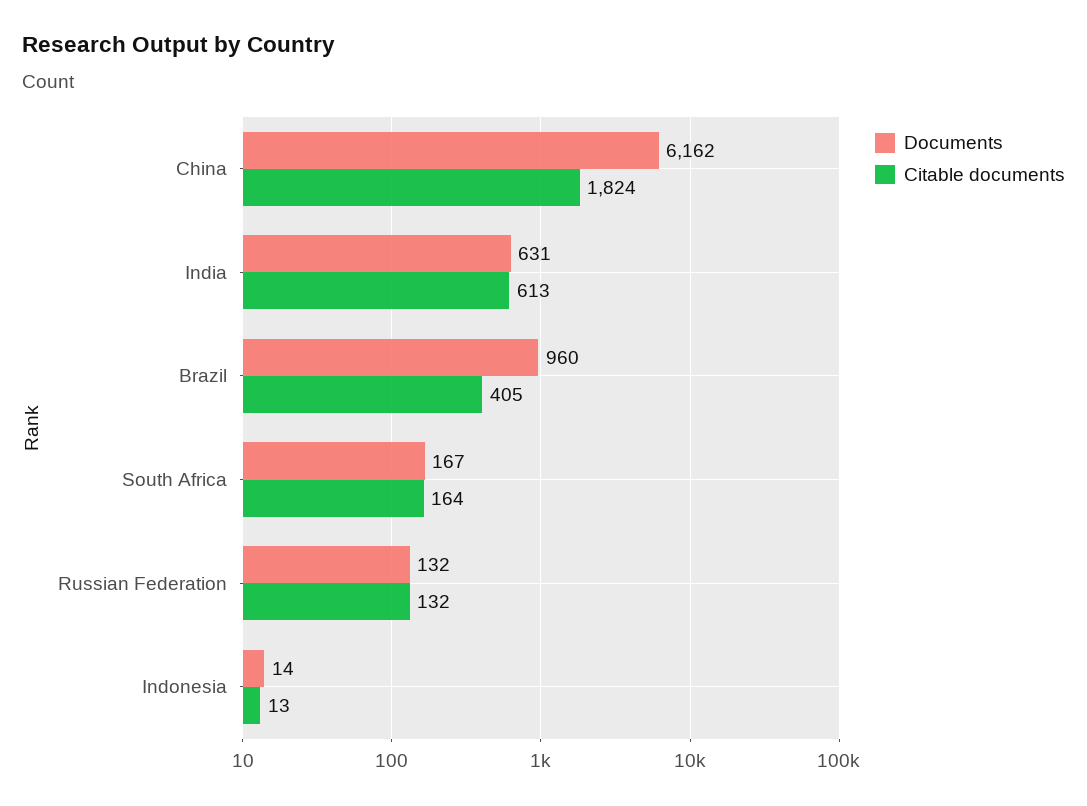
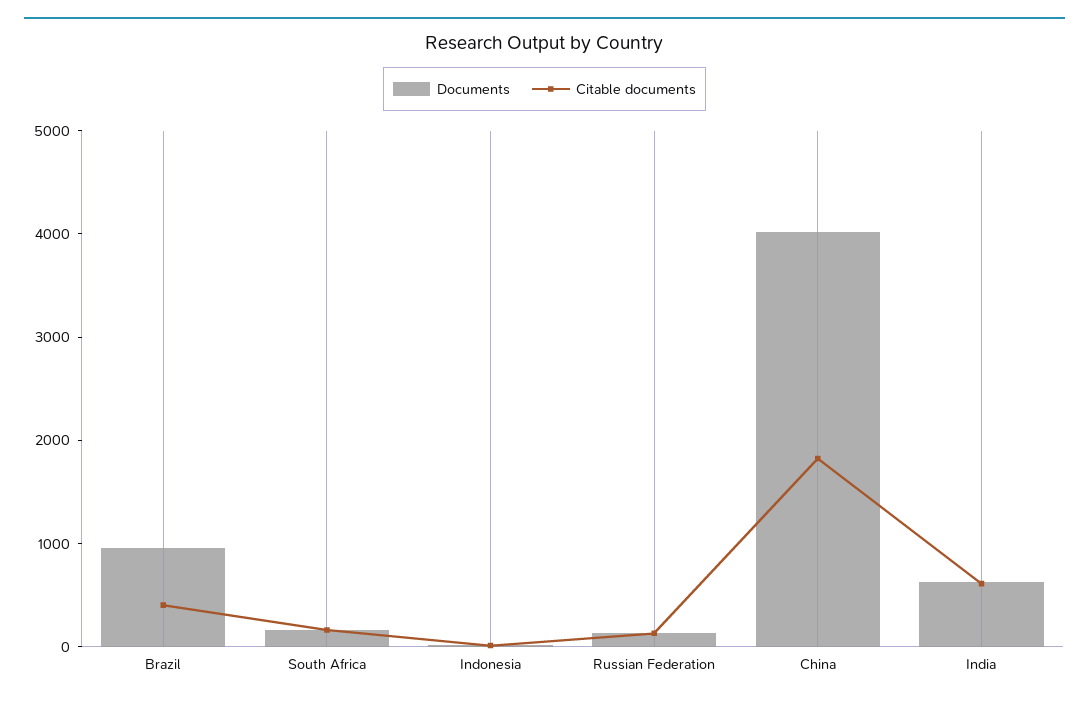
  {
    "Documents": {
-     "China": 6162,
+     "China": 4000,
      "India": 631,
      "Brazil": 960,
      "South Africa": 167,
      "Russian Federation": 132,
      "Indonesia": 14
    },
    "Citable documents": {
      "China": 1824,
      "India": 613,
      "Brazil": 405,
      "South Africa": 164,
      "Russian Federation": 132,
      "Indonesia": 13
    }
  }

